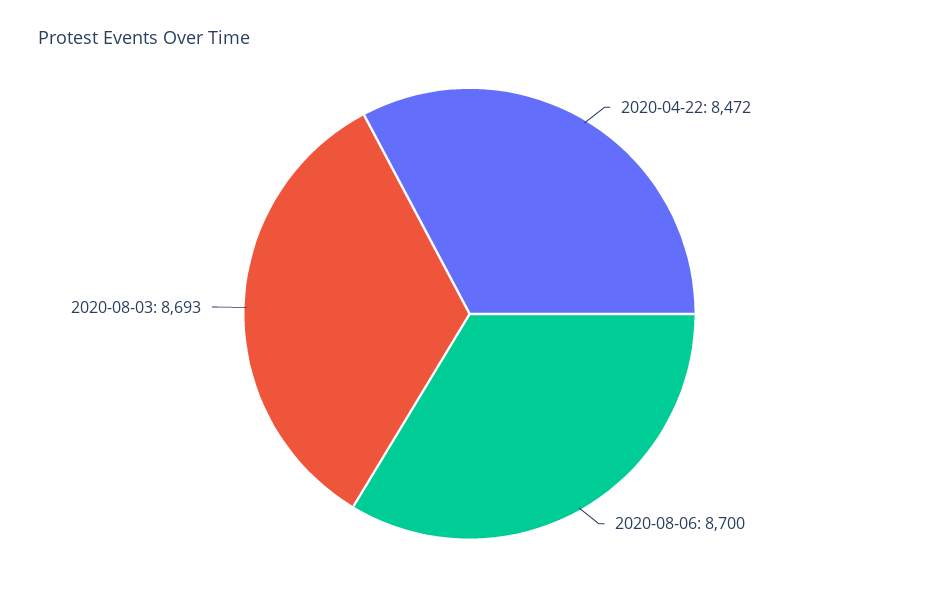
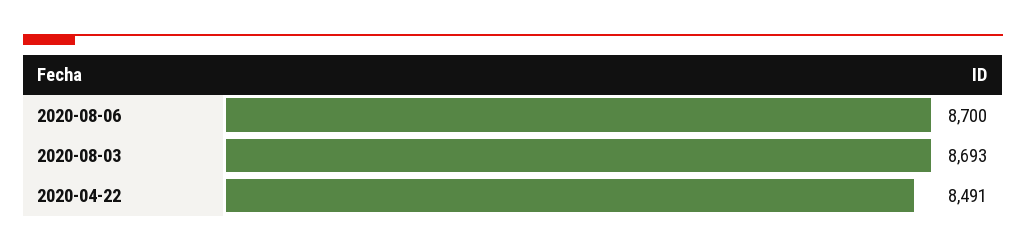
  {
-   "2020-04-22": 8472,
+   "2020-04-22": 8491,
    "2020-08-06": 8700,
    "2020-08-03": 8693
  }

